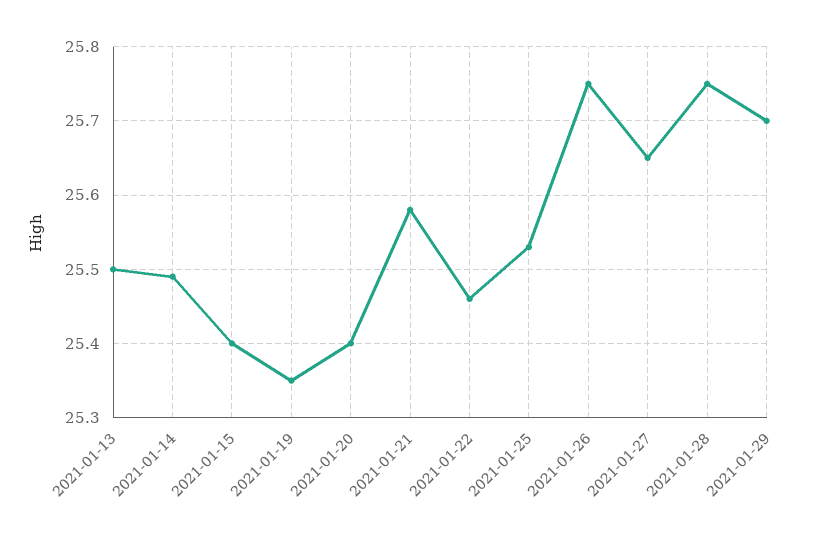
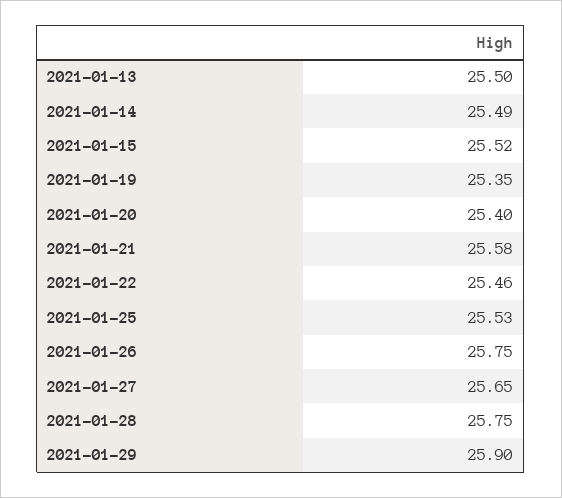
  {
    "2021-01-13": 25.5,
    "2021-01-14": 25.49,
-   "2021-01-15": 25.4,
+   "2021-01-15": 25.52,
    "2021-01-19": 25.35,
    "2021-01-20": 25.4,
    "2021-01-21": 25.58,
    "2021-01-22": 25.46,
    "2021-01-25": 25.53,
    "2021-01-26": 25.75,
    "2021-01-27": 25.65,
    "2021-01-28": 25.75,
-   "2021-01-29": 25.7
+   "2021-01-29": 25.9
  }

